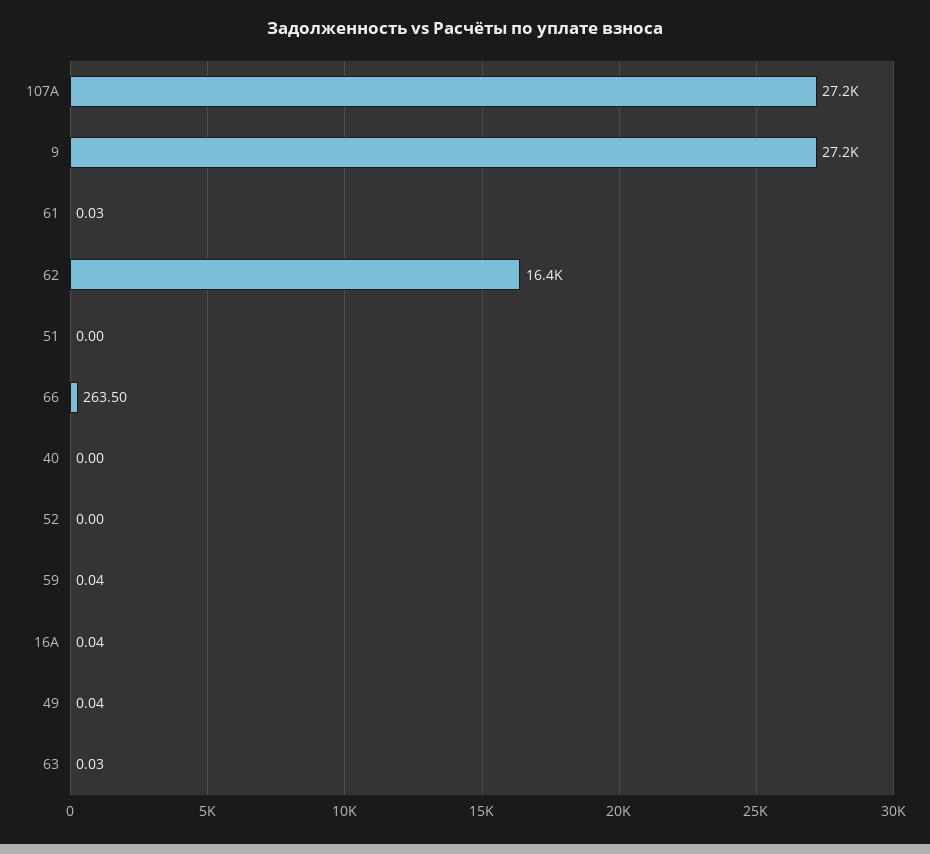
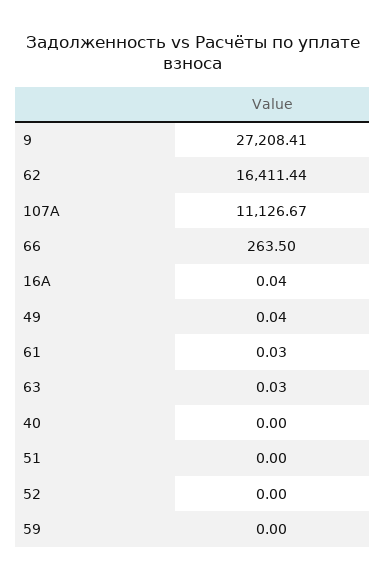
  {
-   "107А": 27200,
+   "107А": 11126.67,
    "9": 27208.41,
    "61": 0.03,
    "62": 16411.44,
    "51": 0,
    "66": 263.5,
    "40": 0,
    "52": 0,
-   "59": 0.04,
+   "59": 0,
    "16А": 0.04,
    "49": 0.04,
    "63": 0.03
  }

